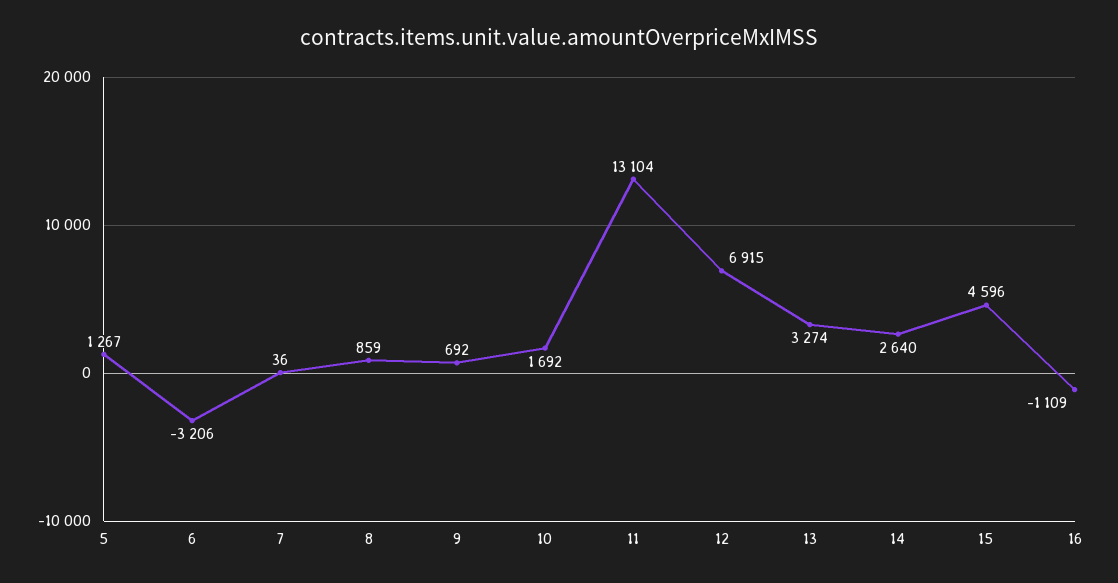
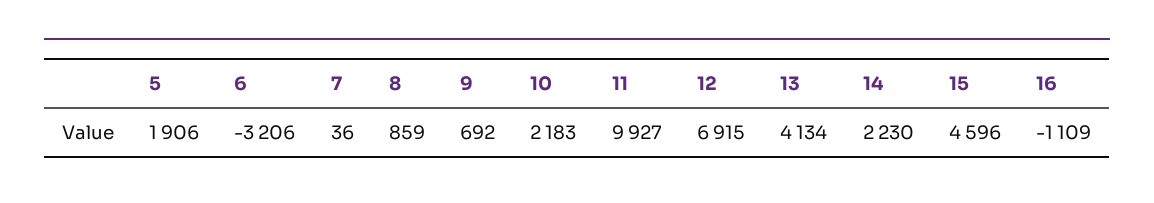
  {
-   "5": 1267,
+   "5": 1906,
    "6": -3206,
    "7": 36,
    "8": 859,
    "9": 692,
-   "10": 1692,
+   "10": 2183,
-   "11": 13104,
+   "11": 9927,
    "12": 6915,
-   "13": 3274,
+   "13": 4134,
-   "14": 2640,
+   "14": 2230,
    "15": 4596,
    "16": -1109
  }

